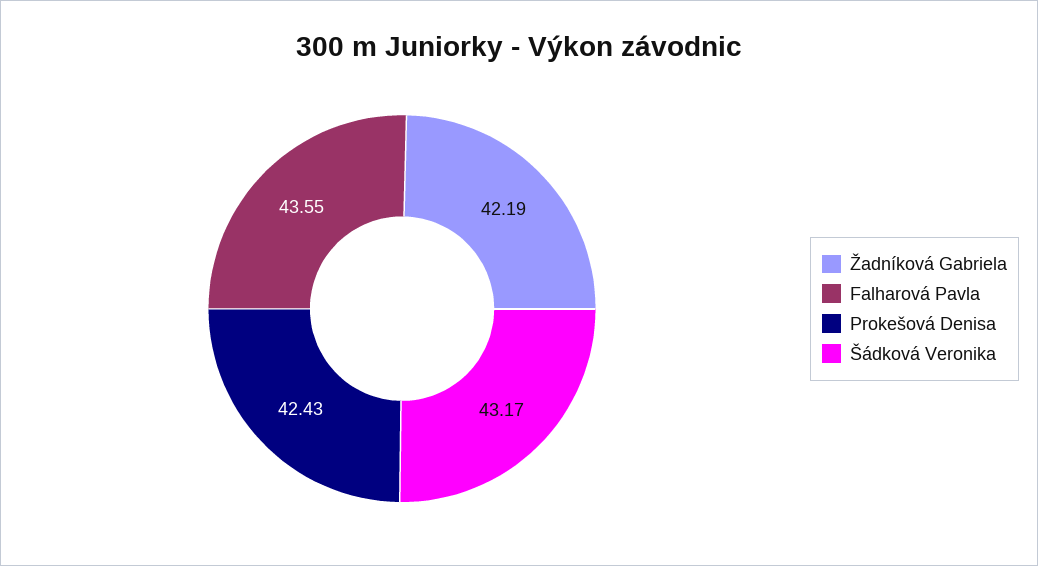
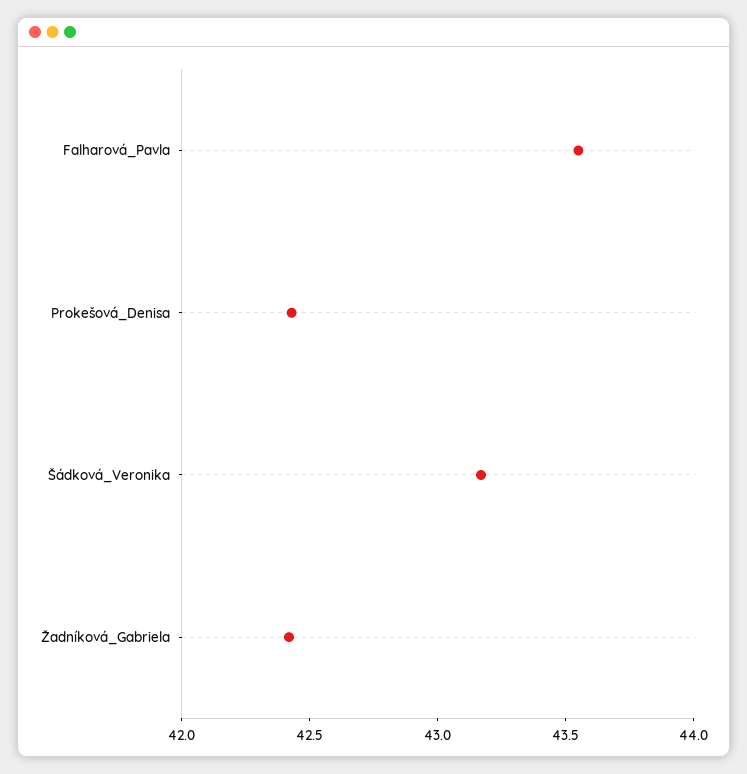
  {
-   "Žadníková Gabriela": 42.19,
+   "Žadníková Gabriela": 42.4,
    "Falharová Pavla": 43.55,
    "Prokešová Denisa": 42.43,
    "Šádková Veronika": 43.17
  }

